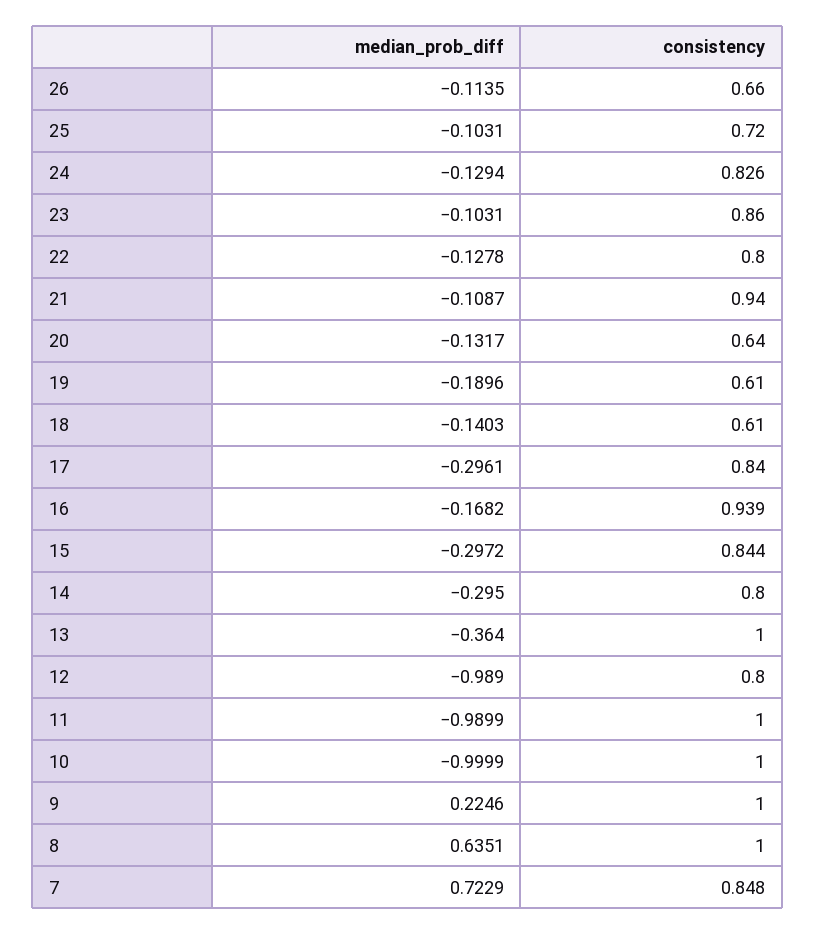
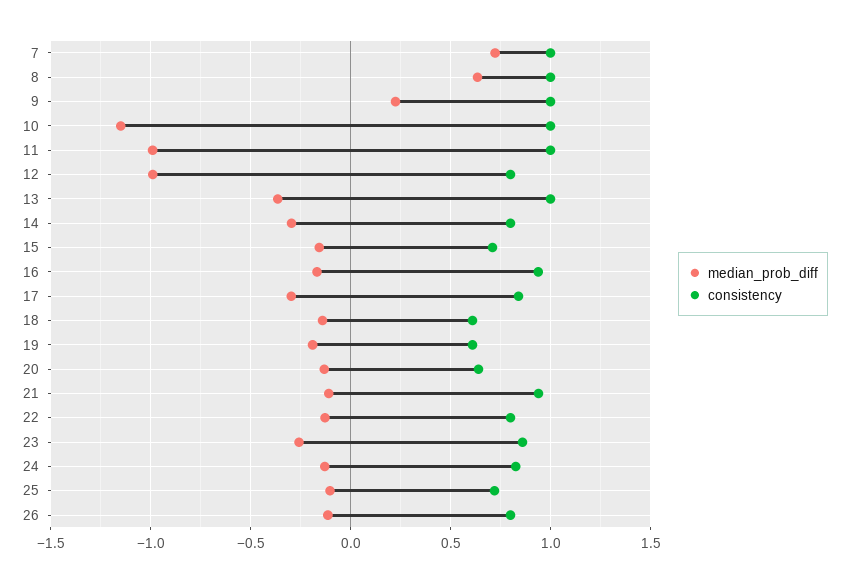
  {
    "median_prob_diff": {
      "26": -0.1135,
      "25": -0.1031,
      "24": -0.1294,
-     "23": -0.1031,
+     "23": -0.25,
      "22": -0.1278,
      "21": -0.1087,
      "20": -0.1317,
      "19": -0.1896,
      "18": -0.1403,
      "17": -0.2961,
      "16": -0.1682,
-     "15": -0.2972,
+     "15": -0.15,
      "14": -0.295,
      "13": -0.364,
      "12": -0.989,
      "11": -0.9899,
-     "10": -0.9999,
+     "10": -1.15,
      "9": 0.2246,
      "8": 0.6351,
      "7": 0.7229
    },
    "consistency": {
-     "26": 0.66,
+     "26": 0.8,
      "25": 0.72,
      "24": 0.826,
      "23": 0.86,
      "22": 0.8,
      "21": 0.94,
      "20": 0.64,
      "19": 0.61,
      "18": 0.61,
      "17": 0.84,
      "16": 0.939,
-     "15": 0.844,
+     "15": 0.7,
      "14": 0.8,
      "13": 1,
      "12": 0.8,
      "11": 1,
      "10": 1,
      "9": 1,
      "8": 1,
-     "7": 0.848
+     "7": 1
    }
  }

